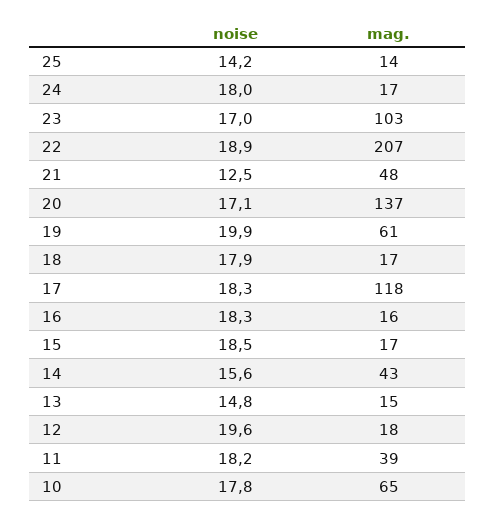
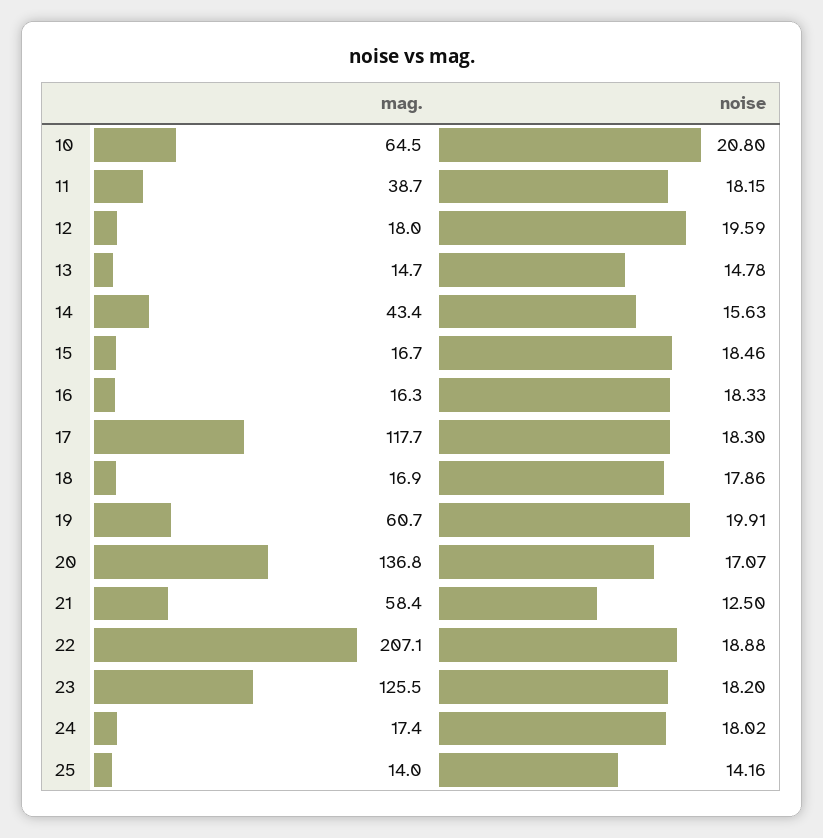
  {
    "noise": {
      "25": 14.16,
      "24": 18.02,
-     "23": 17,
+     "23": 18.2,
      "22": 18.88,
      "21": 12.5,
      "20": 17.07,
      "19": 19.91,
      "18": 17.86,
      "17": 18.3,
      "16": 18.33,
      "15": 18.46,
      "14": 15.63,
      "13": 14.78,
      "12": 19.59,
      "11": 18.15,
-     "10": 17.8
+     "10": 20.8
    },
    "mag.": {
      "25": 14,
      "24": 17.4,
-     "23": 103,
+     "23": 125.5,
      "22": 207.1,
-     "21": 48,
+     "21": 58.4,
      "20": 136.8,
      "19": 60.7,
      "18": 16.9,
      "17": 117.7,
      "16": 16.3,
      "15": 16.7,
      "14": 43.4,
      "13": 14.7,
      "12": 18,
      "11": 38.7,
      "10": 64.5
    }
  }

